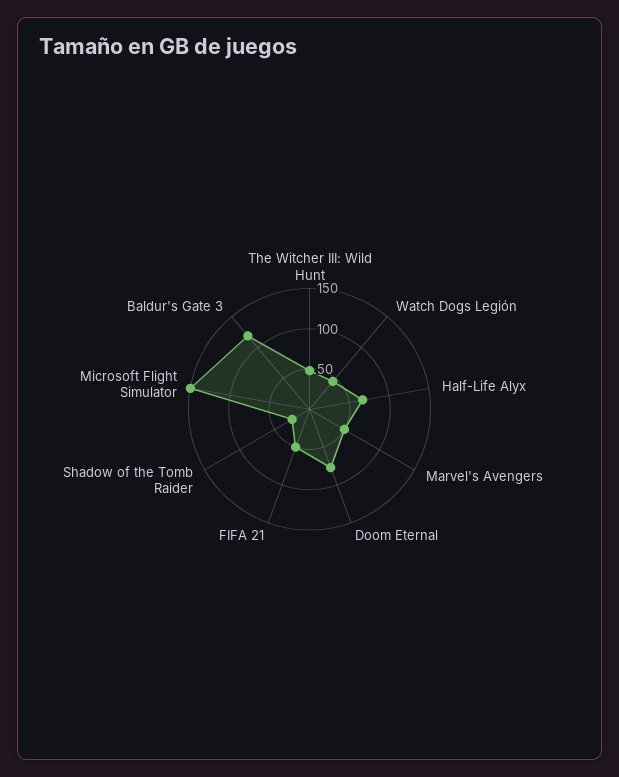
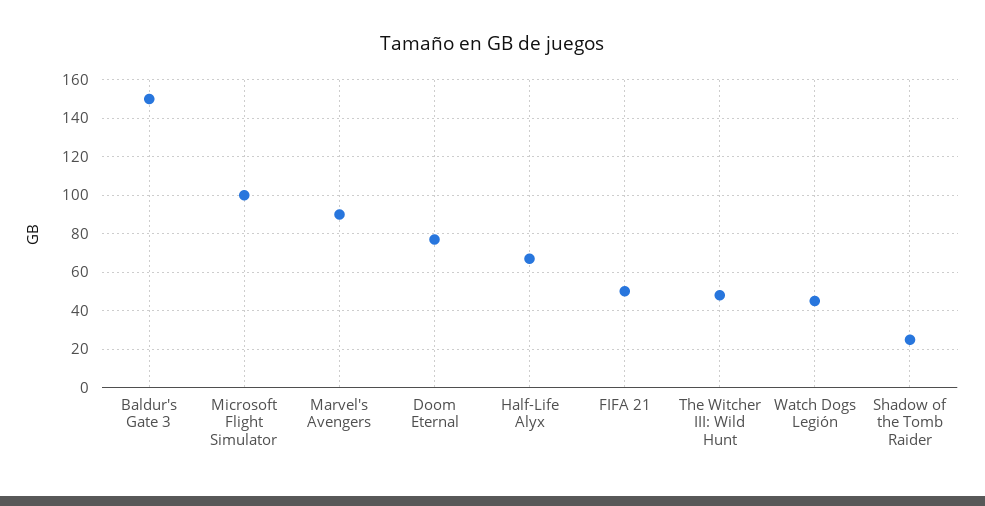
  {
    "The Witcher III: Wild Hunt": 50,
    "Watch Dogs Legión": 45,
    "Half-Life Alyx": 65,
-   "Marvel's Avengers": 50,
+   "Marvel's Avengers": 90,
    "Doom Eternal": 75,
    "FIFA 21": 50,
    "Shadow of the Tomb Raider": 25,
-   "Microsoft Flight Simulator": 150,
+   "Microsoft Flight Simulator": 100,
-   "Baldur's Gate 3": 120
+   "Baldur's Gate 3": 150
  }

